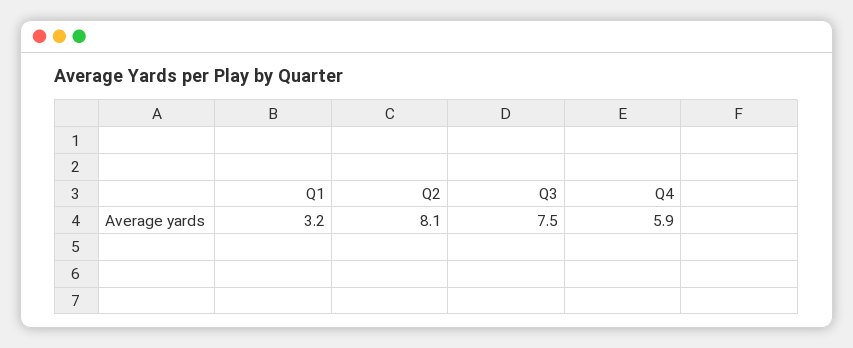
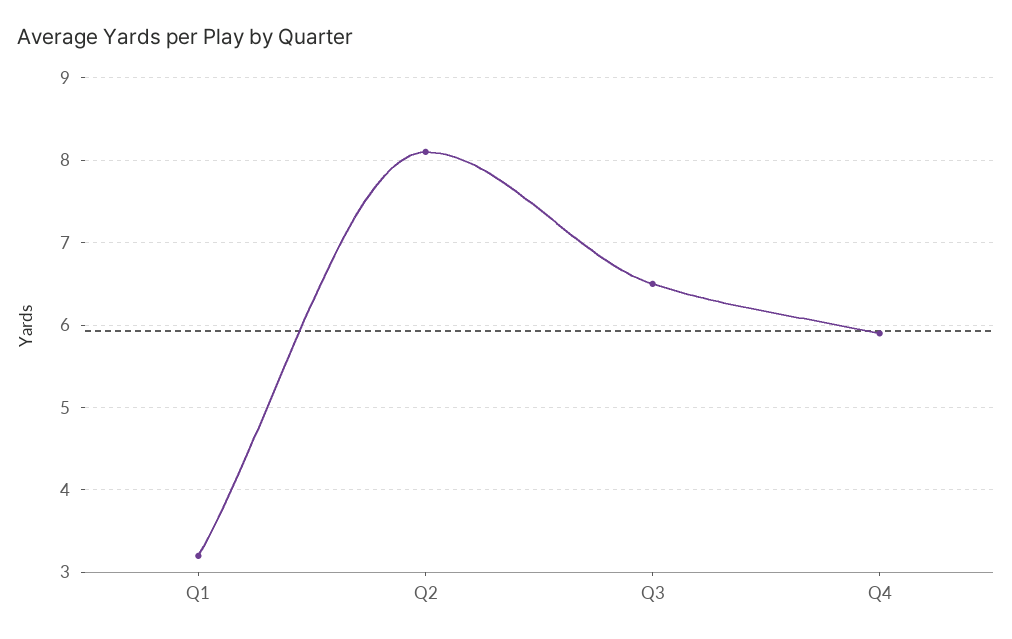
  {
    "Q1": 3.2,
    "Q2": 8.1,
-   "Q3": 7.5,
+   "Q3": 6.5,
    "Q4": 5.9
  }

